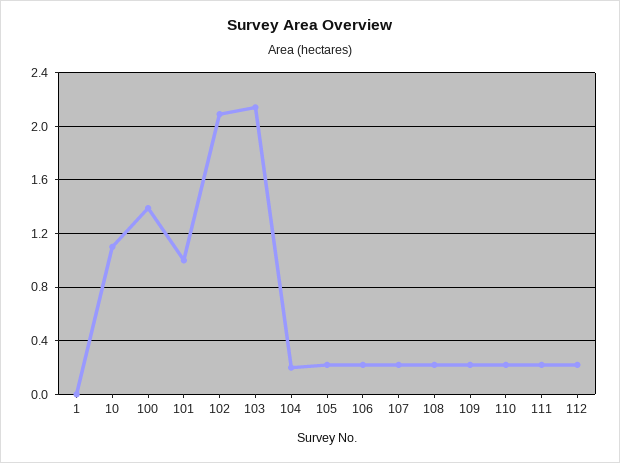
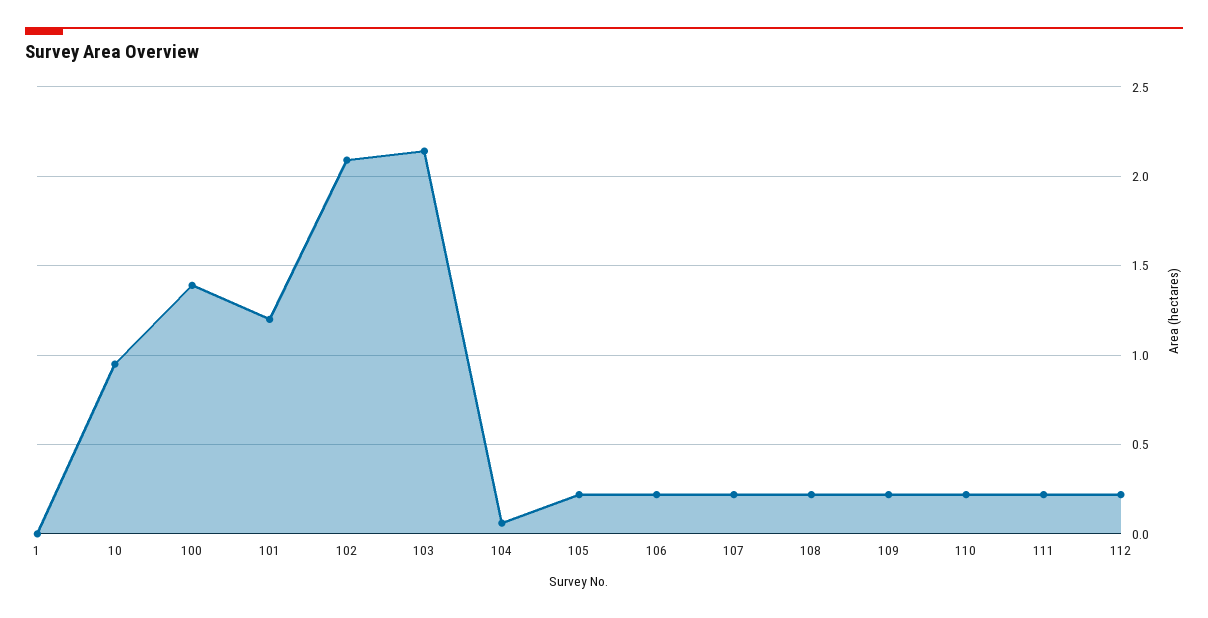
  {
    "1": 0,
-   "10": 1.1,
+   "10": 0.95,
    "100": 1.4,
-   "101": 1,
+   "101": 1.2,
    "102": 2.1,
    "103": 2.15,
-   "104": 0.2,
+   "104": 0.05,
    "105": 0.2,
    "106": 0.2,
    "107": 0.2,
    "108": 0.2,
    "109": 0.2,
    "110": 0.2,
    "111": 0.2,
    "112": 0.2
  }

